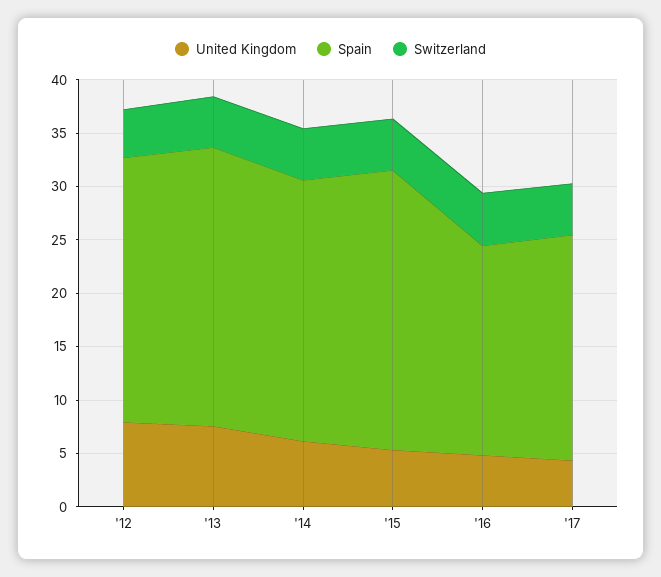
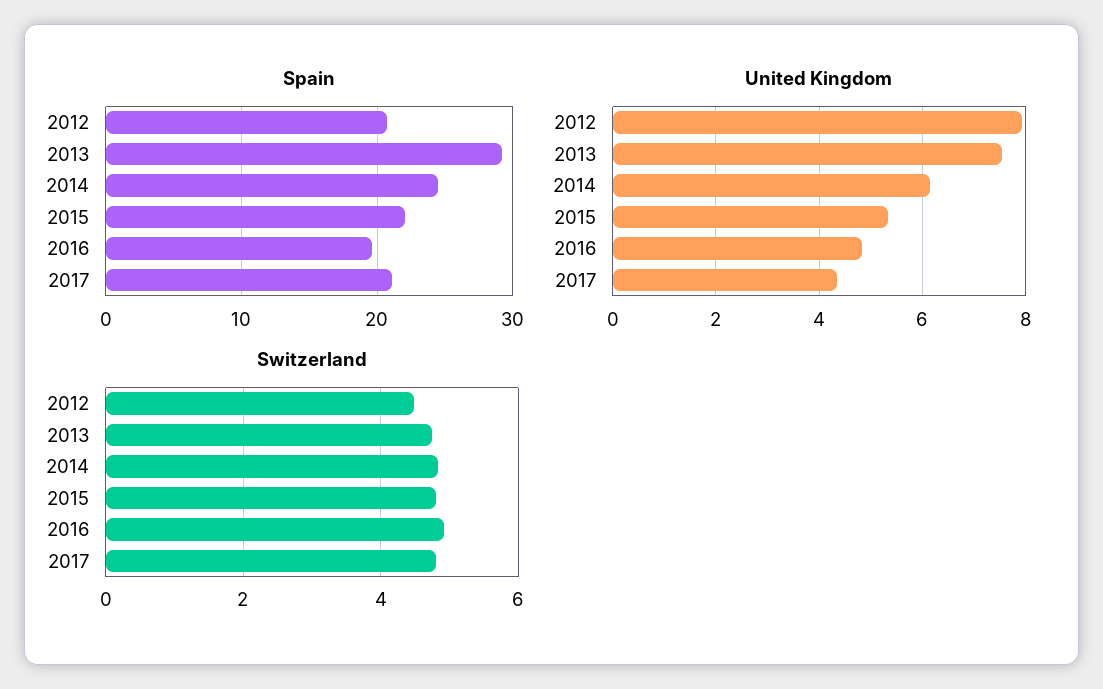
  {
    "United Kingdom": {
      "'12": 8,
      "'13": 7.6,
      "'14": 6.2,
      "'15": 5.4,
      "'16": 4.8,
      "'17": 4.4
    },
    "Spain": {
-     "'12": 25,
+     "'12": 21,
-     "'13": 26,
+     "'13": 29,
      "'14": 24,
-     "'15": 26,
+     "'15": 22,
      "'16": 20,
      "'17": 21
    },
    "Switzerland": {
      "'12": 4.4,
      "'13": 4.8,
      "'14": 4.8,
      "'15": 4.8,
      "'16": 5,
      "'17": 4.8
    }
  }

